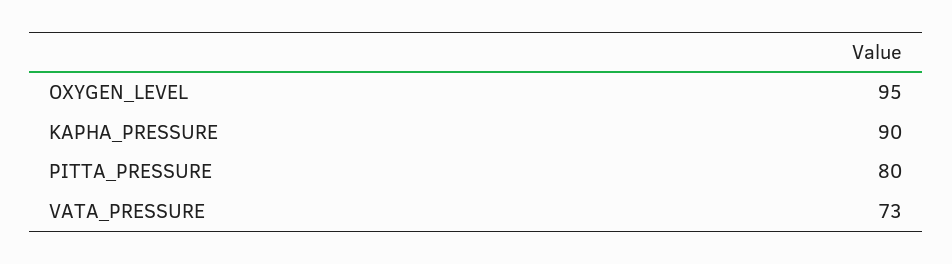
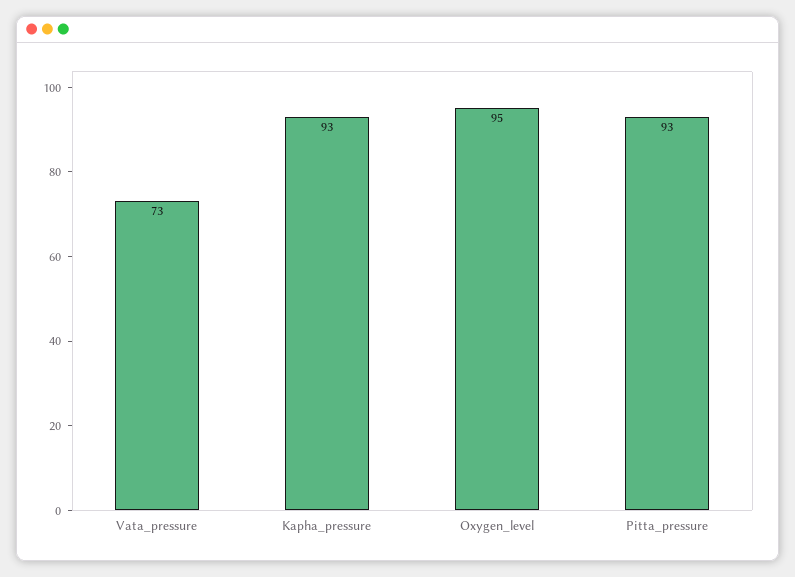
  {
    "OXYGEN_LEVEL": 95,
-   "KAPHA_PRESSURE": 90,
+   "KAPHA_PRESSURE": 93,
-   "PITTA_PRESSURE": 80,
+   "PITTA_PRESSURE": 93,
    "VATA_PRESSURE": 73
  }

